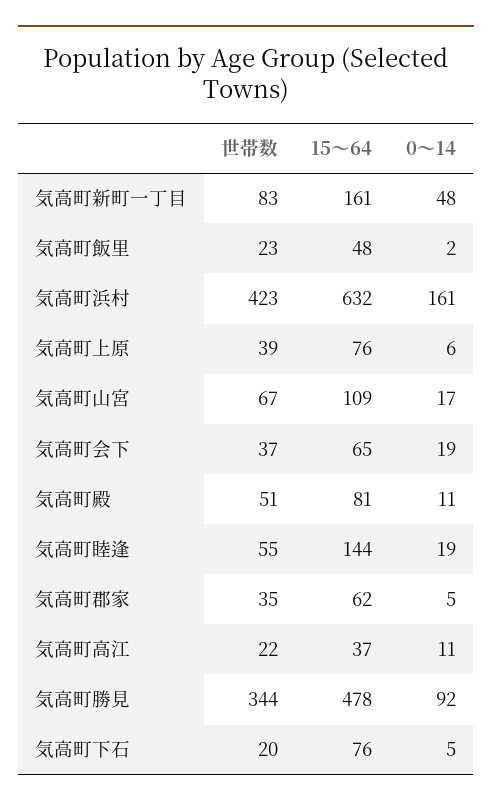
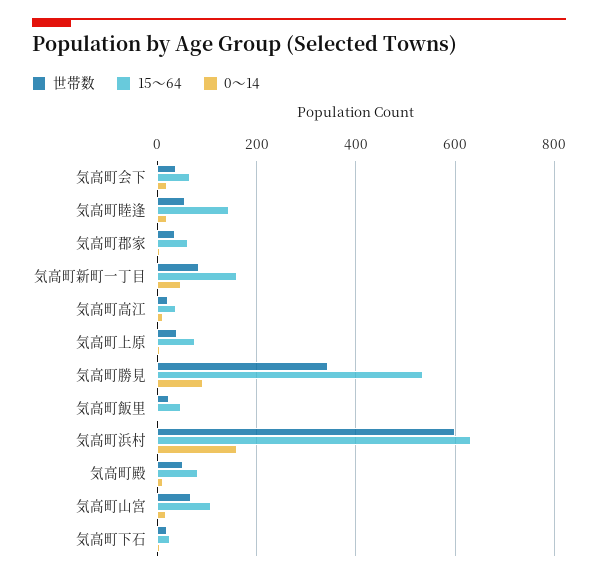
  {
    "世帯数": {
      "気高町新町一丁目": 83,
      "気高町飯里": 23,
-     "気高町浜村": 423,
+     "気高町浜村": 600,
      "気高町上原": 39,
      "気高町山宮": 67,
      "気高町会下": 37,
      "気高町殿": 51,
      "気高町睦逢": 55,
      "気高町郡家": 35,
      "気高町高江": 22,
      "気高町勝見": 344,
      "気高町下石": 20
    },
    "15～64": {
      "気高町新町一丁目": 161,
      "気高町飯里": 48,
      "気高町浜村": 632,
      "気高町上原": 76,
      "気高町山宮": 109,
      "気高町会下": 65,
      "気高町殿": 81,
      "気高町睦逢": 144,
      "気高町郡家": 62,
      "気高町高江": 37,
-     "気高町勝見": 478,
+     "気高町勝見": 540,
-     "気高町下石": 76
+     "気高町下石": 20
    },
    "0～14": {
      "気高町新町一丁目": 48,
      "気高町飯里": 2,
      "気高町浜村": 161,
      "気高町上原": 6,
      "気高町山宮": 17,
      "気高町会下": 19,
      "気高町殿": 11,
      "気高町睦逢": 19,
      "気高町郡家": 5,
      "気高町高江": 11,
      "気高町勝見": 92,
      "気高町下石": 5
    }
  }

